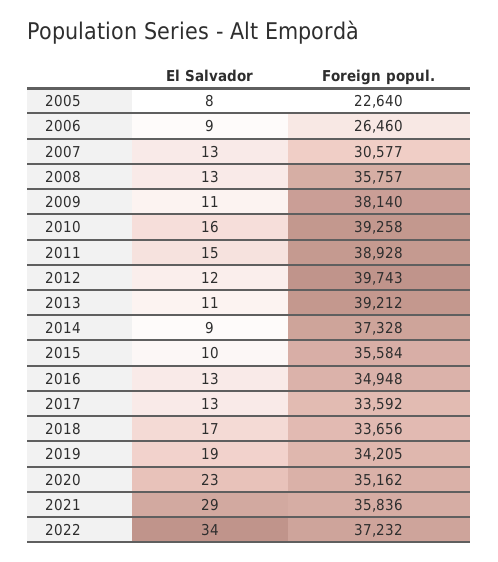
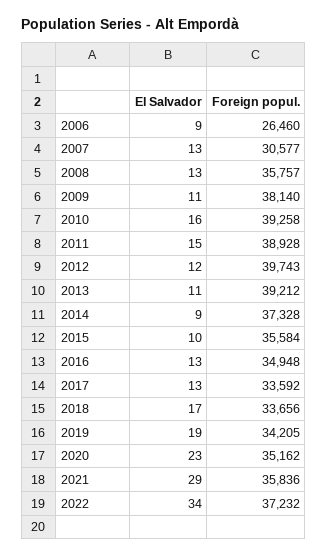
  {
    "El Salvador": {
-     "2005": 8,
      "2006": 9,
      "2007": 13,
      "2008": 13,
      "2009": 11,
      "2010": 16,
      "2011": 15,
      "2012": 12,
      "2013": 11,
      "2014": 9,
      "2015": 10,
      "2016": 13,
      "2017": 13,
      "2018": 17,
      "2019": 19,
      "2020": 23,
      "2021": 29,
      "2022": 34
    },
    "Foreign popul.": {
-     "2005": 22640,
      "2006": 26460,
      "2007": 30577,
      "2008": 35757,
      "2009": 38140,
      "2010": 39258,
      "2011": 38928,
      "2012": 39743,
      "2013": 39212,
      "2014": 37328,
      "2015": 35584,
      "2016": 34948,
      "2017": 33592,
      "2018": 33656,
      "2019": 34205,
      "2020": 35162,
      "2021": 35836,
      "2022": 37232
    }
  }

